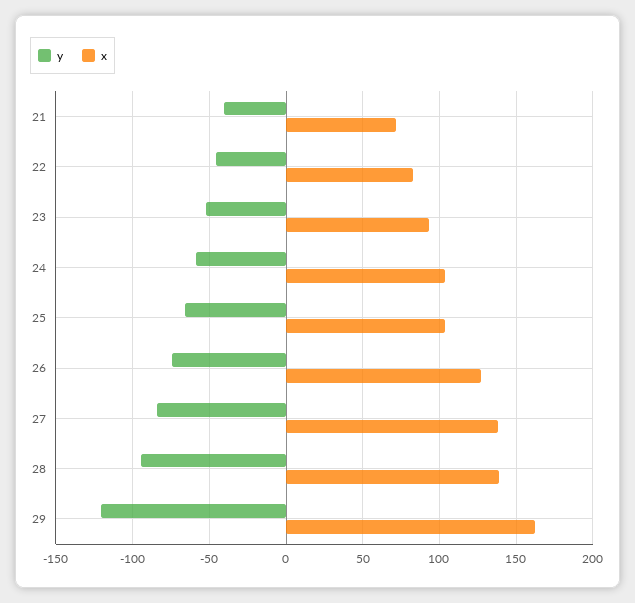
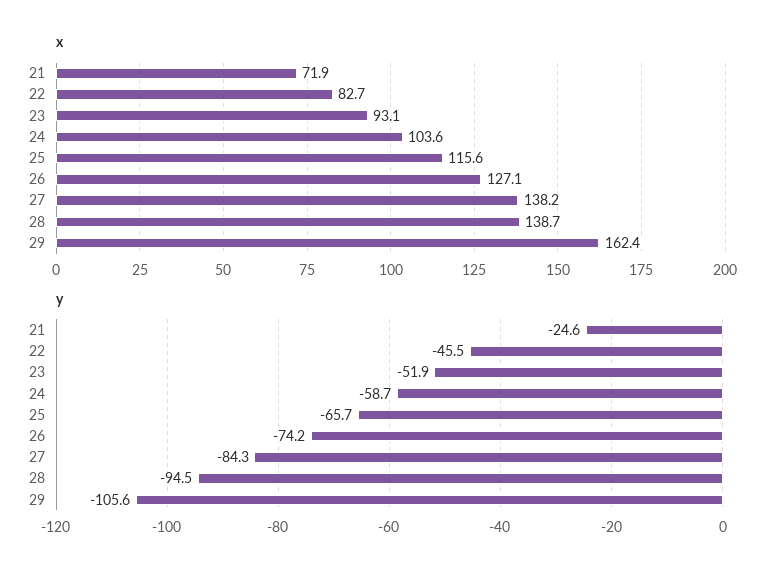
  {
    "y": {
-     "21": -40,
+     "21": -24.6,
      "22": -45.5,
      "23": -51.9,
      "24": -58.7,
      "25": -65.7,
      "26": -74.2,
      "27": -84.3,
      "28": -94.5,
-     "29": -120
+     "29": -105.6
    },
    "x": {
      "21": 71.9,
      "22": 82.7,
      "23": 93.1,
      "24": 103.6,
-     "25": 105,
+     "25": 115.6,
      "26": 127.1,
      "27": 138.2,
      "28": 138.7,
      "29": 162.4
    }
  }

